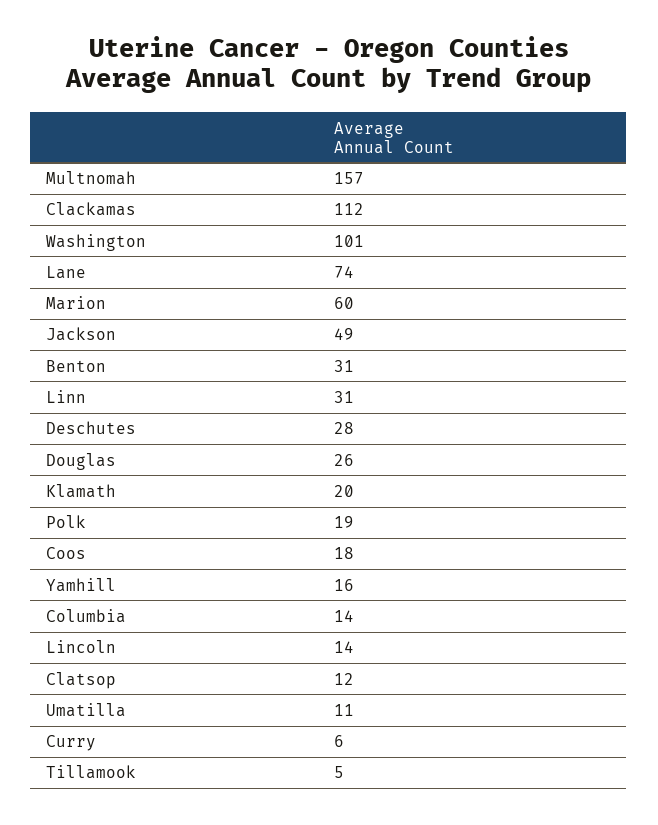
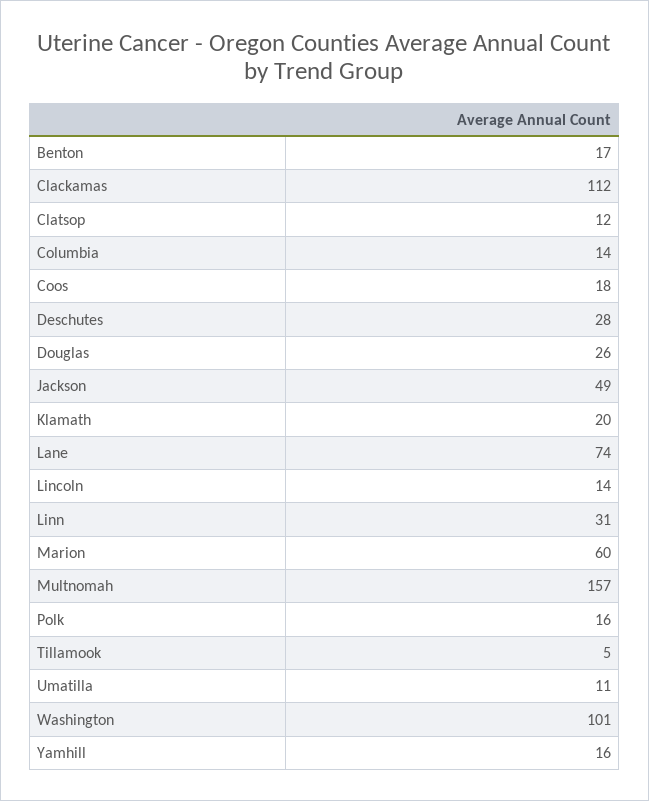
  {
    "Multnomah": 157,
    "Clackamas": 112,
    "Washington": 101,
    "Lane": 74,
    "Marion": 60,
    "Jackson": 49,
-   "Benton": 31,
+   "Benton": 17,
    "Linn": 31,
    "Deschutes": 28,
    "Douglas": 26,
    "Klamath": 20,
-   "Polk": 19,
+   "Polk": 16,
    "Coos": 18,
    "Yamhill": 16,
    "Columbia": 14,
    "Lincoln": 14,
    "Clatsop": 12,
    "Umatilla": 11,
-   "Curry": 6,
    "Tillamook": 5
  }

